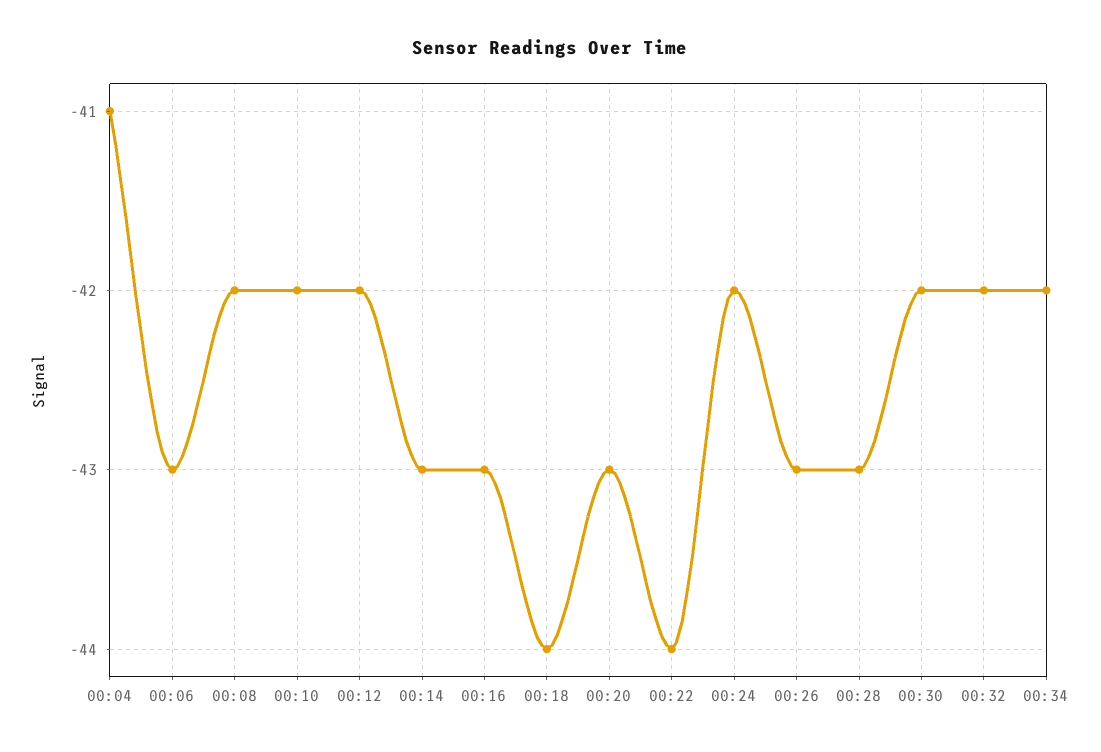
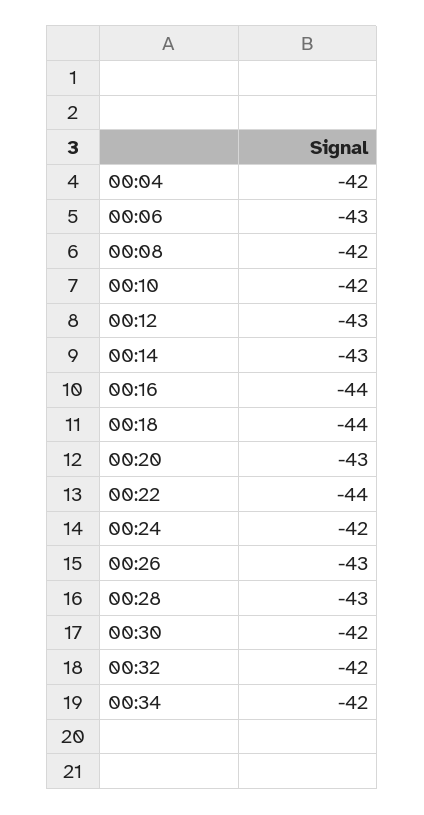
  {
-   "00:04": -41,
+   "00:04": -42,
    "00:06": -43,
    "00:08": -42,
    "00:10": -42,
-   "00:12": -42,
+   "00:12": -43,
    "00:14": -43,
-   "00:16": -43,
+   "00:16": -44,
    "00:18": -44,
    "00:20": -43,
    "00:22": -44,
    "00:24": -42,
    "00:26": -43,
    "00:28": -43,
    "00:30": -42,
    "00:32": -42,
    "00:34": -42
  }

